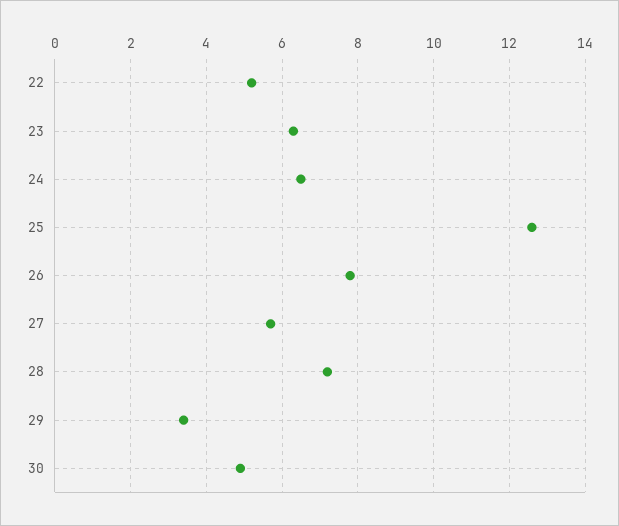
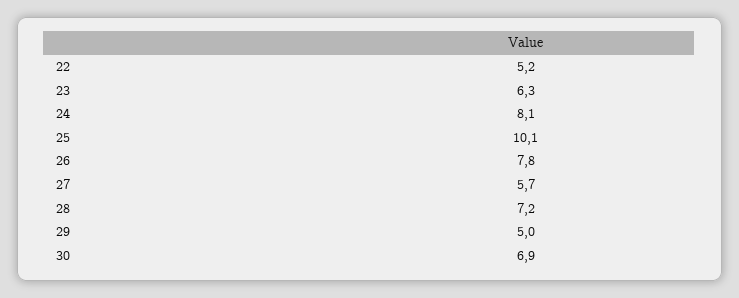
  {
    "22": 5.2,
    "23": 6.3,
-   "24": 6.5,
+   "24": 8.1,
-   "25": 12.5,
+   "25": 10.1,
    "26": 7.8,
    "27": 5.7,
    "28": 7.2,
-   "29": 3.5,
+   "29": 5,
-   "30": 5
+   "30": 6.9
  }

